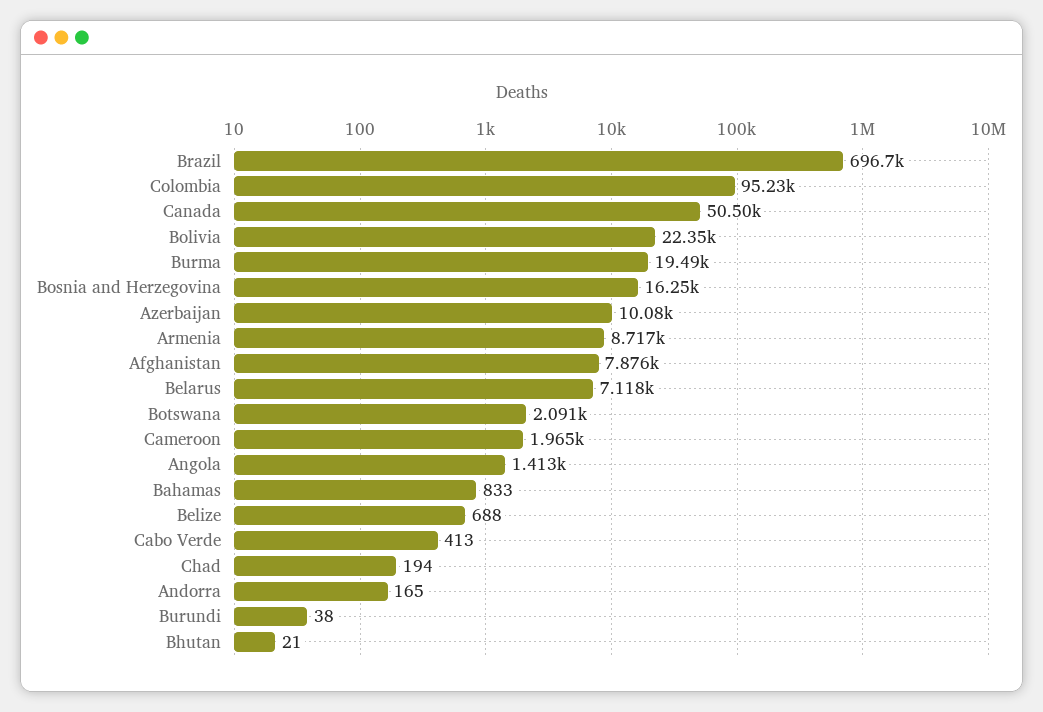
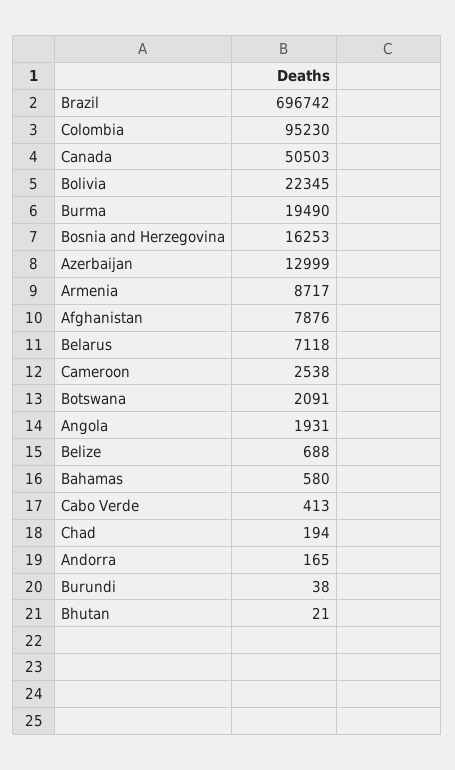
  {
    "Brazil": 696742,
    "Colombia": 95230,
    "Canada": 50503,
    "Bolivia": 22345,
    "Burma": 19490,
    "Bosnia and Herzegovina": 16253,
-   "Azerbaijan": 10080,
+   "Azerbaijan": 12999,
    "Armenia": 8717,
    "Afghanistan": 7876,
    "Belarus": 7118,
    "Botswana": 2091,
-   "Cameroon": 1965,
+   "Cameroon": 2538,
-   "Angola": 1413,
+   "Angola": 1931,
-   "Bahamas": 833,
+   "Bahamas": 580,
    "Belize": 688,
    "Cabo Verde": 413,
    "Chad": 194,
    "Andorra": 165,
    "Burundi": 38,
    "Bhutan": 21
  }

